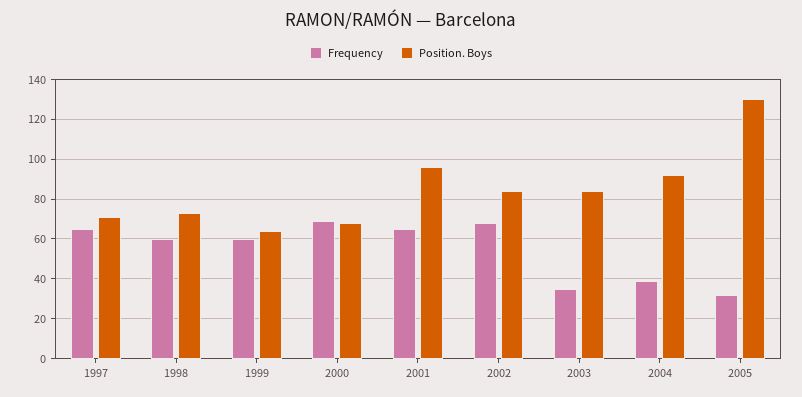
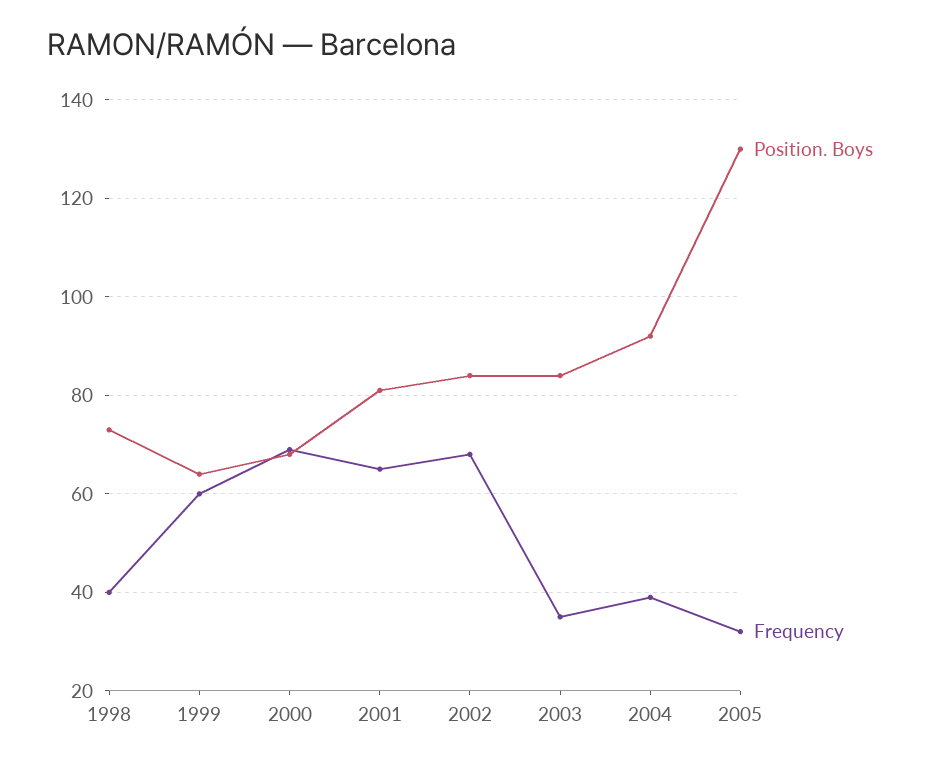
  {
    "Frequency": {
-     "1997": 65,
-     "1998": 60,
+     "1998": 40,
      "1999": 60,
      "2000": 70,
      "2001": 65,
      "2002": 70,
      "2003": 35,
      "2004": 40,
      "2005": 30
    },
    "Position. Boys": {
-     "1997": 70,
      "1998": 75,
      "1999": 65,
      "2000": 70,
-     "2001": 95,
+     "2001": 80,
      "2002": 85,
      "2003": 85,
      "2004": 90,
      "2005": 130
    }
  }

